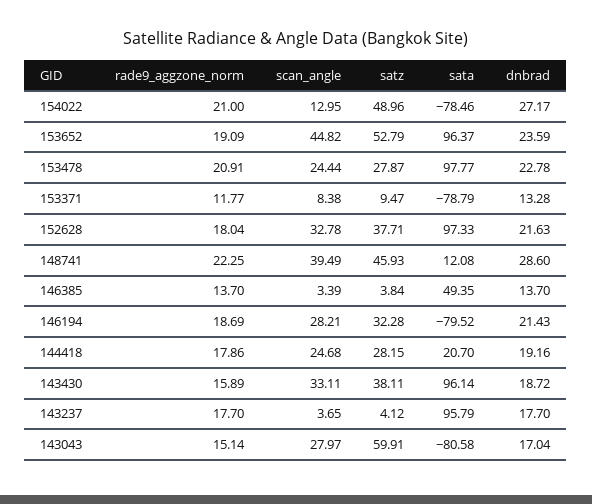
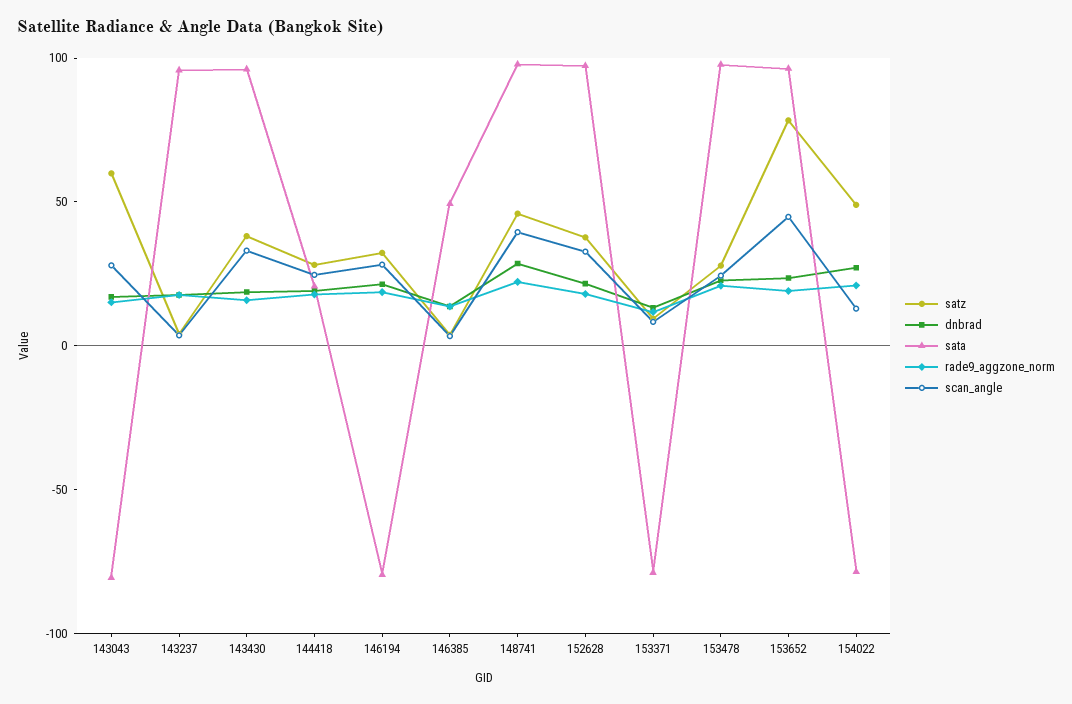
  {
    "rade9_aggzone_norm": {
      "154022": 21,
      "153652": 19.09,
      "153478": 20.91,
      "153371": 11.77,
      "152628": 18.04,
      "148741": 22.25,
      "146385": 13.7,
      "146194": 18.69,
      "144418": 17.86,
      "143430": 15.89,
      "143237": 17.7,
      "143043": 15.14
    },
    "scan_angle": {
      "154022": 12.95,
      "153652": 44.82,
      "153478": 24.44,
      "153371": 8.38,
      "152628": 32.78,
      "148741": 39.49,
      "146385": 3.39,
      "146194": 28.21,
      "144418": 24.68,
      "143430": 33.11,
      "143237": 3.65,
      "143043": 27.97
    },
    "satz": {
      "154022": 48.96,
-     "153652": 52.79,
+     "153652": 80,
      "153478": 27.87,
      "153371": 9.47,
      "152628": 37.71,
      "148741": 45.93,
      "146385": 3.84,
      "146194": 32.28,
      "144418": 28.15,
      "143430": 38.11,
      "143237": 4.12,
      "143043": 59.91
    },
    "sata": {
      "154022": -78.46,
      "153652": 96.37,
      "153478": 97.77,
      "153371": -78.79,
      "152628": 97.33,
-     "148741": 12.08,
+     "148741": 100,
      "146385": 49.35,
      "146194": -79.52,
      "144418": 20.7,
      "143430": 96.14,
      "143237": 95.79,
      "143043": -80.58
    },
    "dnbrad": {
      "154022": 27.17,
      "153652": 23.59,
      "153478": 22.78,
      "153371": 13.28,
      "152628": 21.63,
      "148741": 28.6,
      "146385": 13.7,
      "146194": 21.43,
      "144418": 19.16,
      "143430": 18.72,
      "143237": 17.7,
      "143043": 17.04
    }
  }

